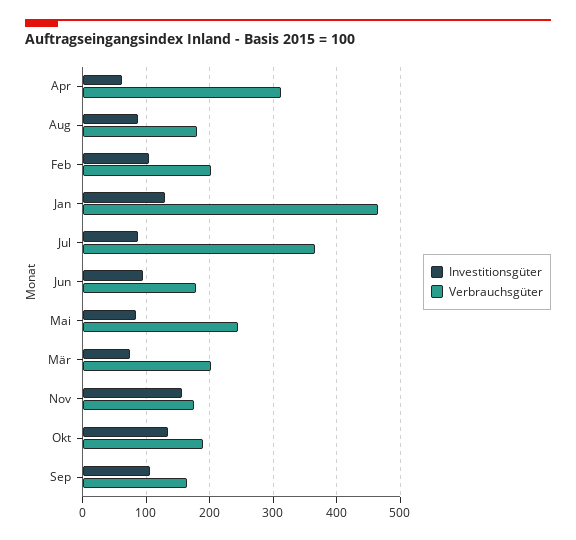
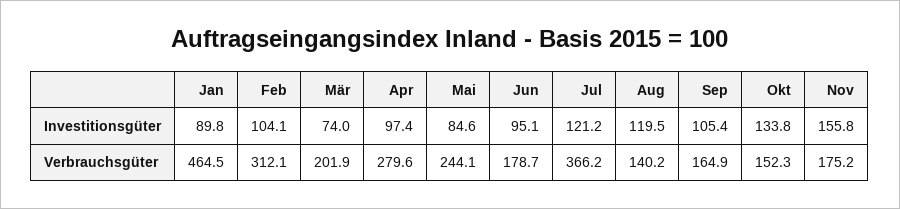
  {
    "Investitionsgüter": {
-     "Apr": 60,
+     "Apr": 97.4,
-     "Aug": 90,
+     "Aug": 119.5,
      "Feb": 104.1,
-     "Jan": 130,
+     "Jan": 89.8,
-     "Jul": 90,
+     "Jul": 121.2,
      "Jun": 95.1,
      "Mai": 84.6,
      "Mär": 74,
      "Nov": 155.8,
      "Okt": 133.8,
      "Sep": 105.4
    },
    "Verbrauchsgüter": {
-     "Apr": 310,
+     "Apr": 279.6,
-     "Aug": 180,
+     "Aug": 140.2,
-     "Feb": 200,
+     "Feb": 312.1,
      "Jan": 464.5,
      "Jul": 366.2,
      "Jun": 178.7,
      "Mai": 244.1,
      "Mär": 201.9,
      "Nov": 175.2,
-     "Okt": 190,
+     "Okt": 152.3,
      "Sep": 164.9
    }
  }

